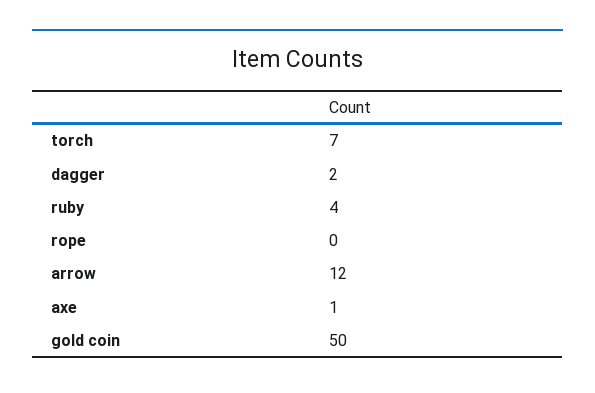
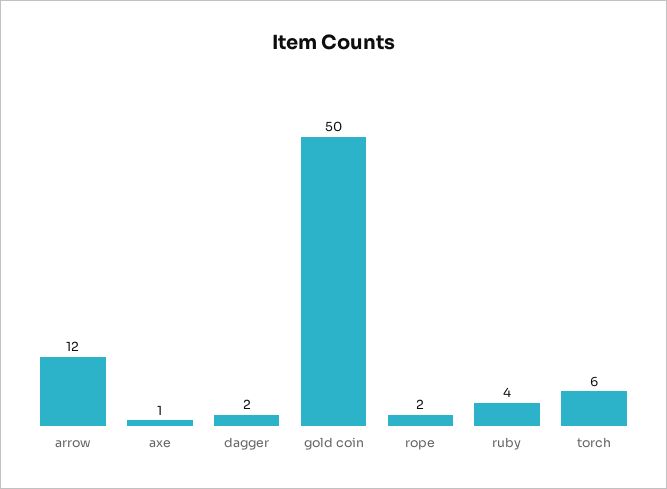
  {
-   "torch": 7,
+   "torch": 6,
    "dagger": 2,
    "ruby": 4,
-   "rope": 0,
+   "rope": 2,
    "arrow": 12,
    "axe": 1,
    "gold coin": 50
  }

